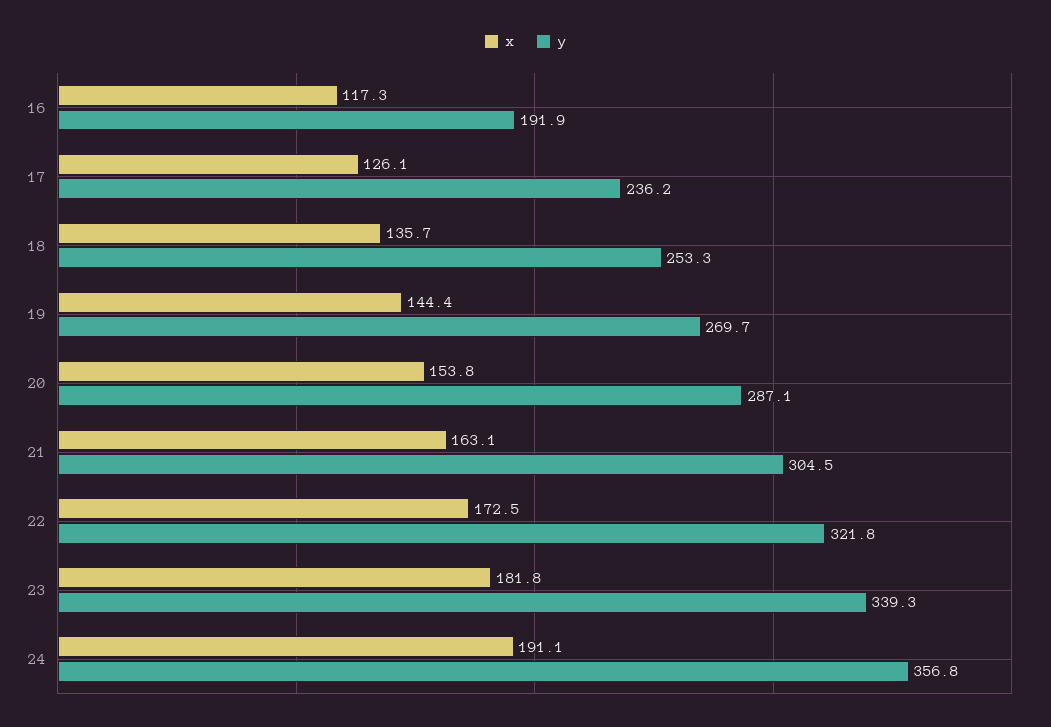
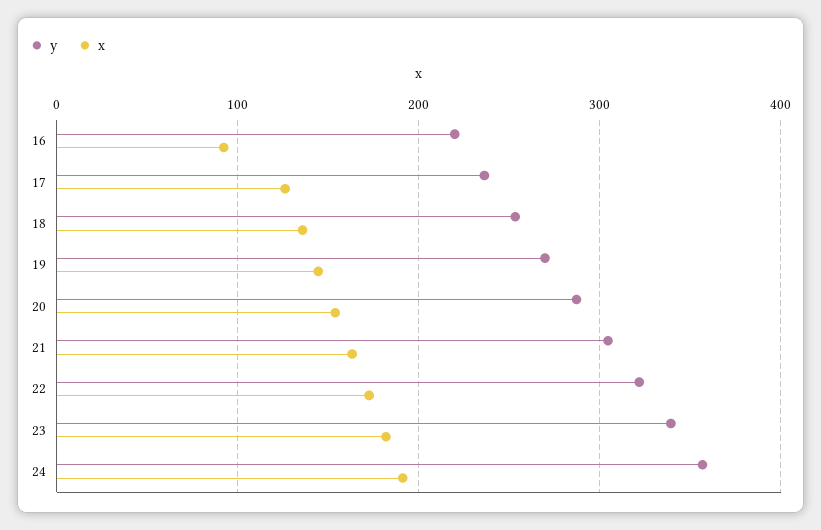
  {
    "x": {
-     "16": 117.3,
+     "16": 90,
      "17": 126.1,
      "18": 135.7,
      "19": 144.4,
      "20": 153.8,
      "21": 163.1,
      "22": 172.5,
      "23": 181.8,
      "24": 191.1
    },
    "y": {
-     "16": 191.9,
+     "16": 220,
      "17": 236.2,
      "18": 253.3,
      "19": 269.7,
      "20": 287.1,
      "21": 304.5,
      "22": 321.8,
      "23": 339.3,
      "24": 356.8
    }
  }

